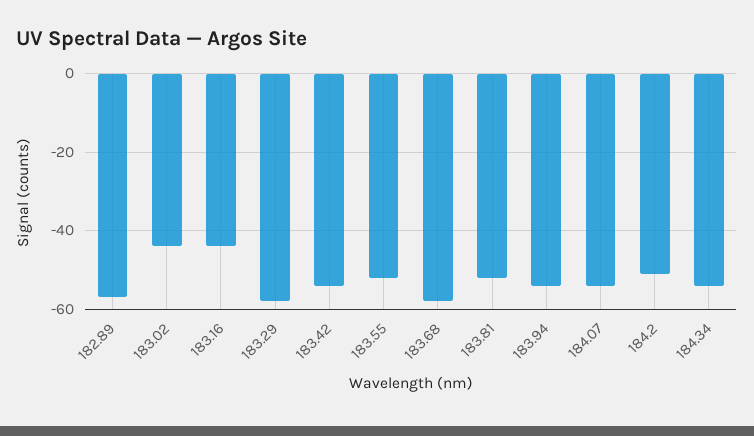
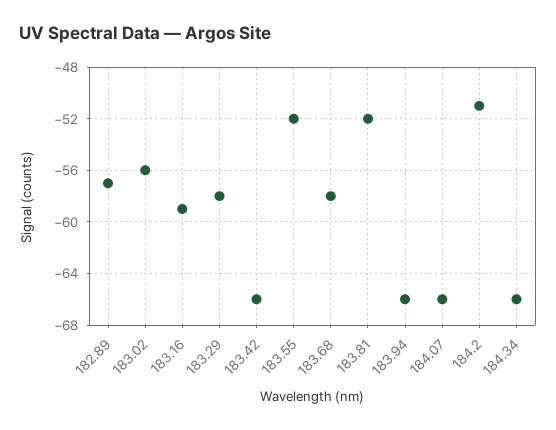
  {
    "182.89": -57,
-   "183.02": -45,
+   "183.02": -56,
-   "183.16": -45,
+   "183.16": -59,
    "183.29": -58,
-   "183.42": -55,
+   "183.42": -66,
    "183.55": -52,
    "183.68": -58,
    "183.81": -52,
-   "183.94": -55,
+   "183.94": -66,
-   "184.07": -55,
+   "184.07": -66,
    "184.2": -51,
-   "184.34": -55
+   "184.34": -66
  }

